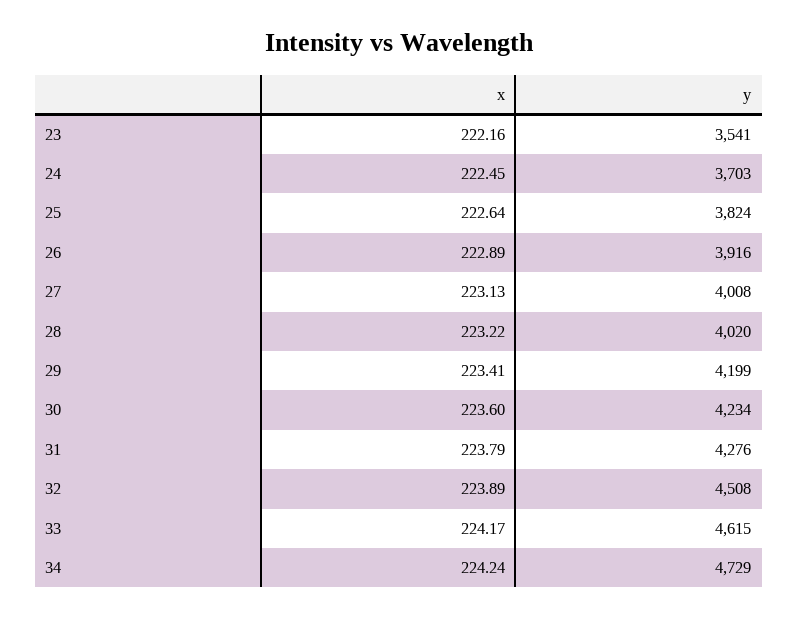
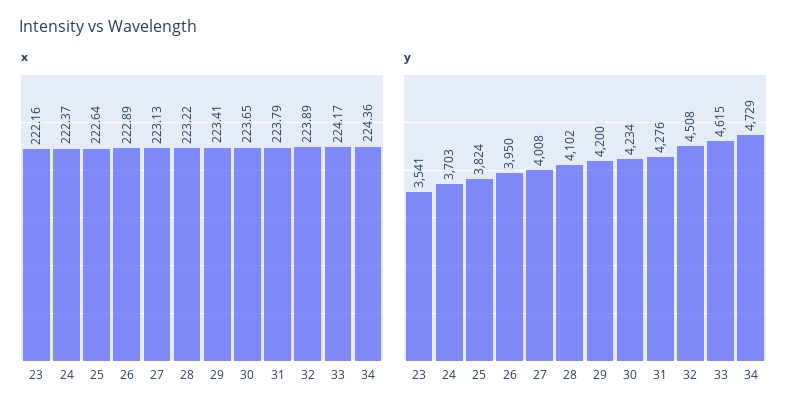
  {
    "x": {
      "23": 222.16,
-     "24": 222.45,
+     "24": 222.37,
      "25": 222.64,
      "26": 222.89,
      "27": 223.13,
      "28": 223.22,
      "29": 223.41,
-     "30": 223.6,
+     "30": 223.65,
      "31": 223.79,
      "32": 223.89,
      "33": 224.17,
-     "34": 224.24
+     "34": 224.36
    },
    "y": {
      "23": 3541,
      "24": 3703,
      "25": 3824,
-     "26": 3916,
+     "26": 3950,
      "27": 4008,
-     "28": 4020,
+     "28": 4102,
-     "29": 4199,
+     "29": 4200,
      "30": 4234,
      "31": 4276,
      "32": 4508,
      "33": 4615,
      "34": 4729
    }
  }

